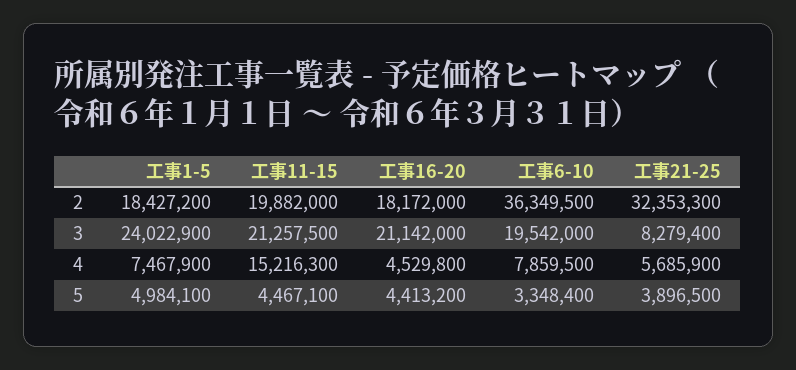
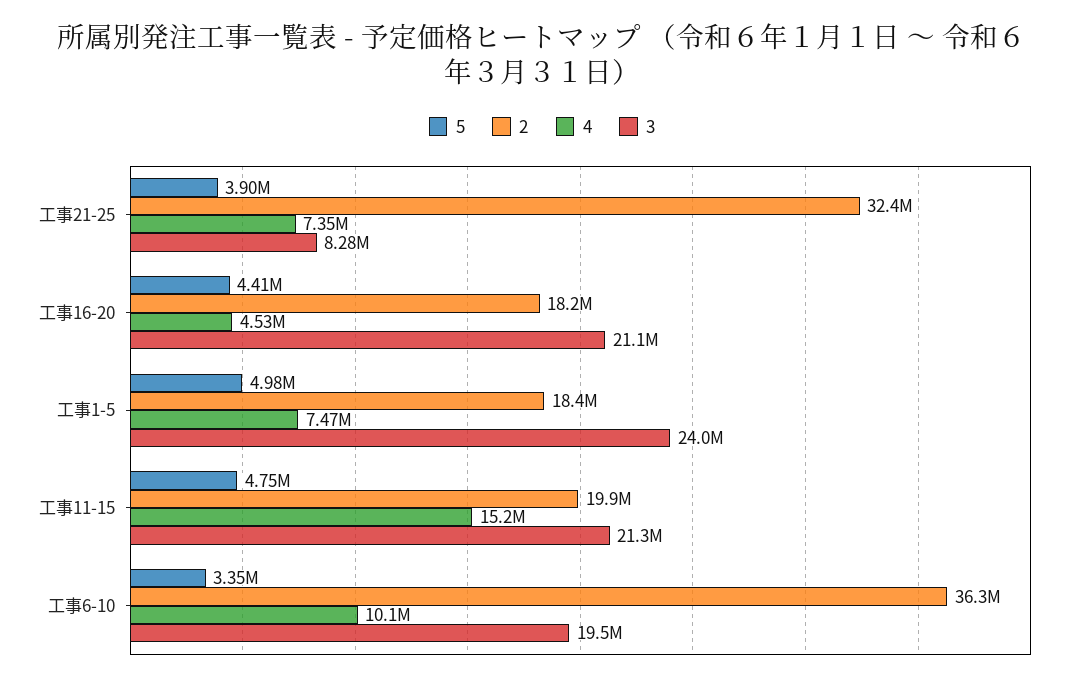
  {
    "2": {
      "工事1-5": 18427200,
      "工事11-15": 19882000,
      "工事16-20": 18172000,
      "工事6-10": 36349500,
      "工事21-25": 32353300
    },
    "3": {
      "工事1-5": 24022900,
      "工事11-15": 21257500,
      "工事16-20": 21142000,
      "工事6-10": 19542000,
      "工事21-25": 8279400
    },
    "4": {
      "工事1-5": 7467900,
      "工事11-15": 15216300,
      "工事16-20": 4529800,
-     "工事6-10": 7859500,
+     "工事6-10": 10100000,
-     "工事21-25": 5685900
+     "工事21-25": 7350000
    },
    "5": {
      "工事1-5": 4984100,
-     "工事11-15": 4467100,
+     "工事11-15": 4750000,
      "工事16-20": 4413200,
      "工事6-10": 3348400,
      "工事21-25": 3896500
    }
  }

